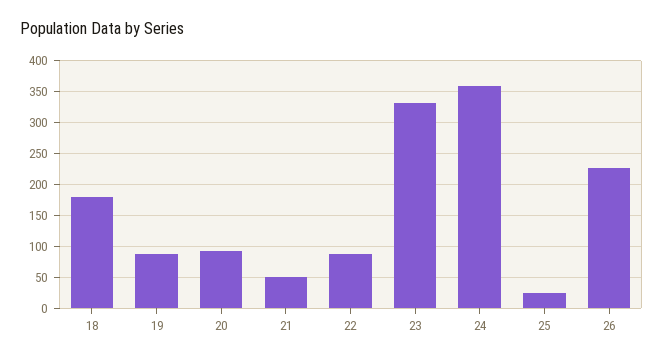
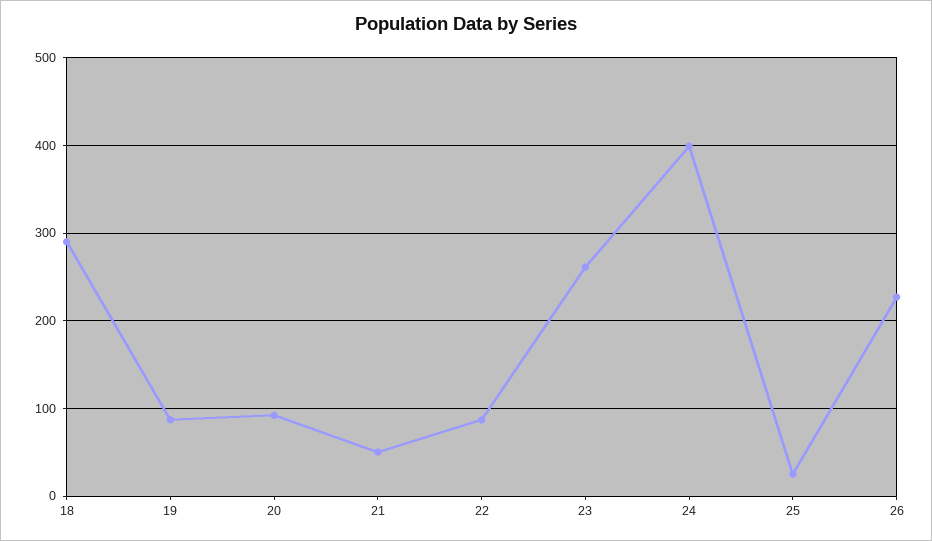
  {
-   "18": 180,
+   "18": 290,
    "19": 90,
    "20": 90,
    "21": 50,
    "22": 90,
-   "23": 330,
+   "23": 260,
-   "24": 360,
+   "24": 400,
    "25": 30,
    "26": 230
  }

